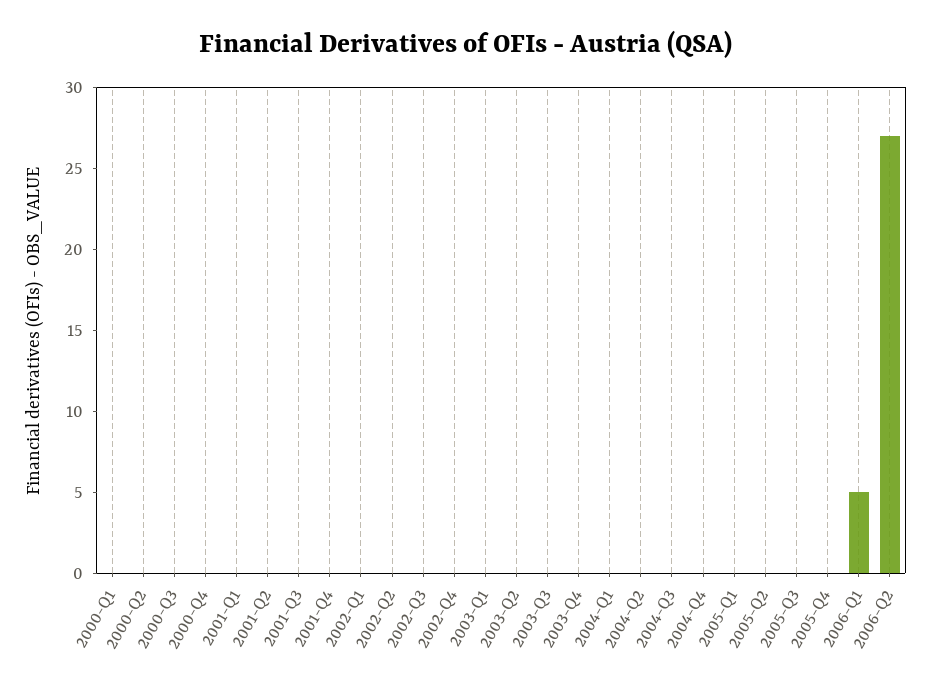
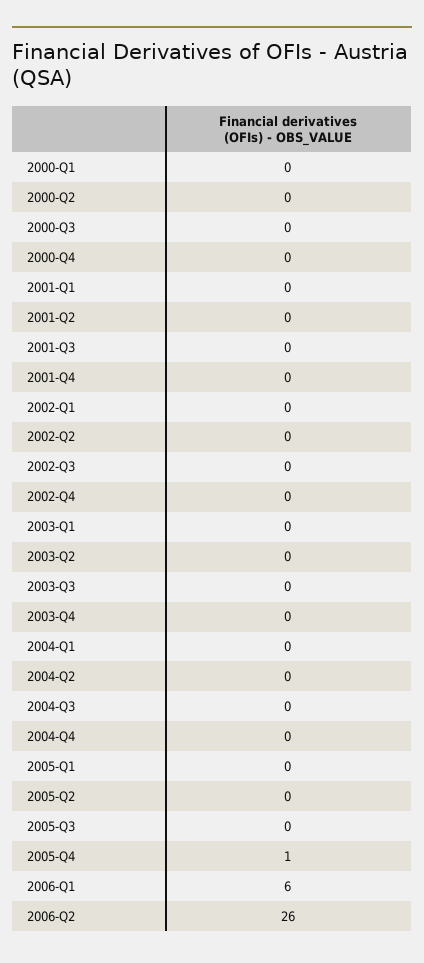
  {
    "2000-Q1": 0,
    "2000-Q2": 0,
    "2000-Q3": 0,
    "2000-Q4": 0,
    "2001-Q1": 0,
    "2001-Q2": 0,
    "2001-Q3": 0,
    "2001-Q4": 0,
    "2002-Q1": 0,
    "2002-Q2": 0,
    "2002-Q3": 0,
    "2002-Q4": 0,
    "2003-Q1": 0,
    "2003-Q2": 0,
    "2003-Q3": 0,
    "2003-Q4": 0,
    "2004-Q1": 0,
    "2004-Q2": 0,
    "2004-Q3": 0,
    "2004-Q4": 0,
    "2005-Q1": 0,
    "2005-Q2": 0,
    "2005-Q3": 0,
-   "2005-Q4": 0,
+   "2005-Q4": 1,
-   "2006-Q1": 5,
+   "2006-Q1": 6,
-   "2006-Q2": 27
+   "2006-Q2": 26
  }

